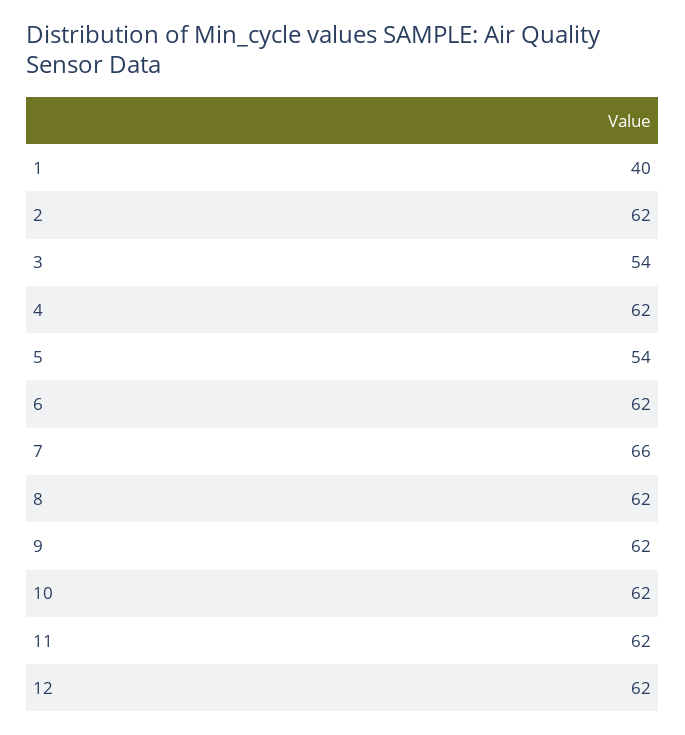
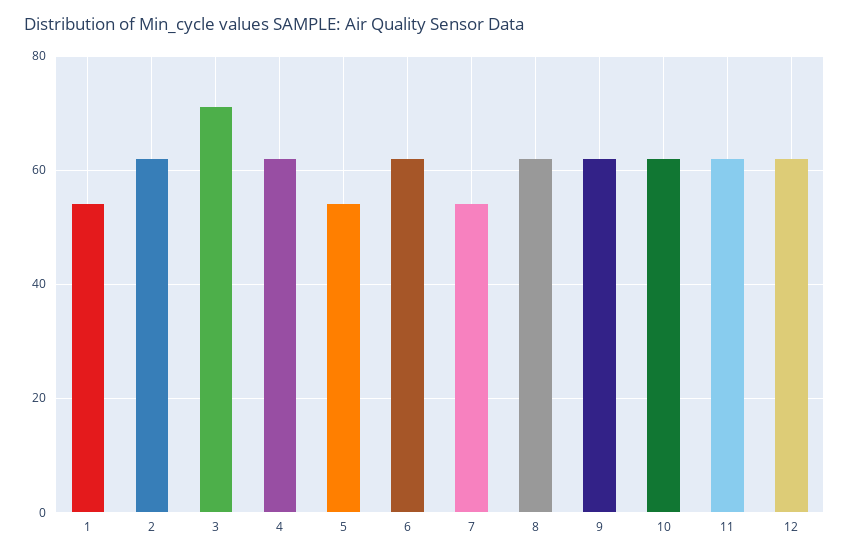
  {
-   "1": 40,
+   "1": 55,
    "2": 62,
-   "3": 54,
+   "3": 70,
    "4": 62,
    "5": 54,
    "6": 62,
-   "7": 66,
+   "7": 55,
    "8": 62,
    "9": 62,
    "10": 62,
    "11": 62,
    "12": 62
  }

